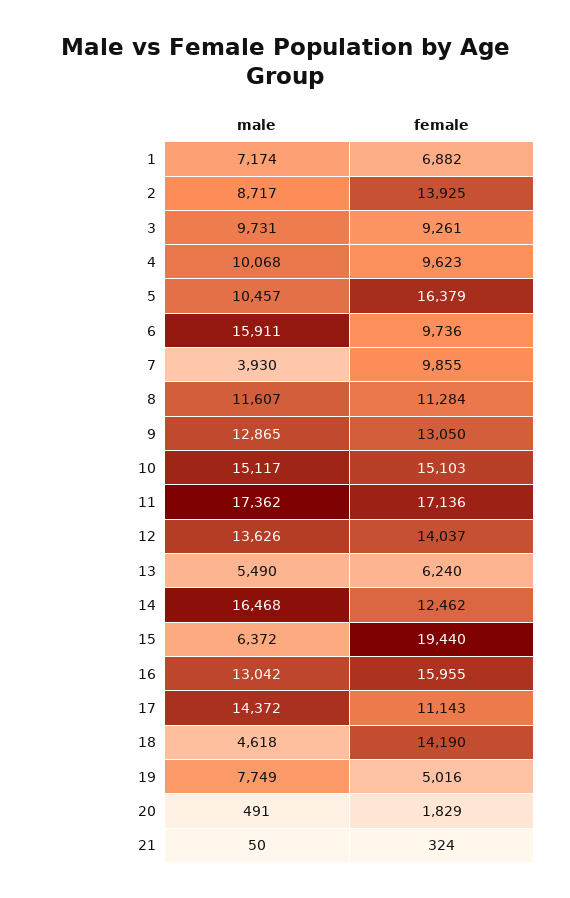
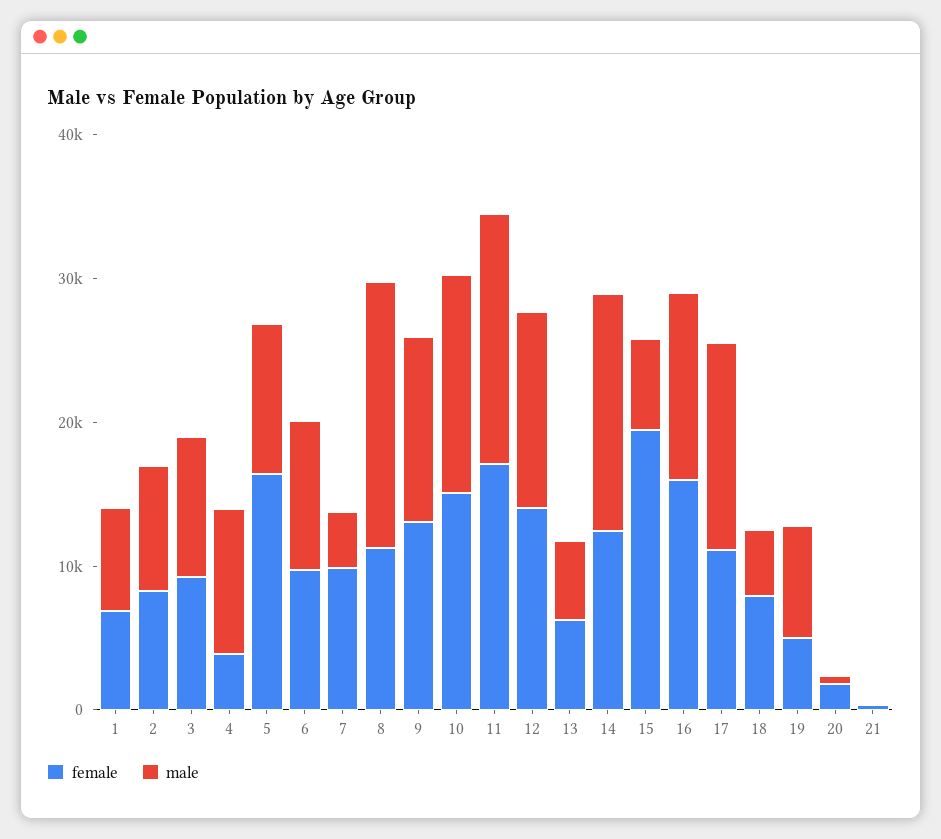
  {
    "male": {
      "1": 7174,
      "2": 8717,
      "3": 9731,
      "4": 10068,
      "5": 10457,
-     "6": 15911,
+     "6": 10000,
      "7": 3930,
-     "8": 11607,
+     "8": 18000,
      "9": 12865,
      "10": 15117,
      "11": 17362,
      "12": 13626,
      "13": 5490,
      "14": 16468,
      "15": 6372,
      "16": 13042,
      "17": 14372,
      "18": 4618,
      "19": 7749,
      "20": 491,
      "21": 50
    },
    "female": {
      "1": 6882,
-     "2": 13925,
+     "2": 8000,
      "3": 9261,
-     "4": 9623,
+     "4": 4000,
      "5": 16379,
      "6": 9736,
      "7": 9855,
      "8": 11284,
      "9": 13050,
      "10": 15103,
      "11": 17136,
      "12": 14037,
      "13": 6240,
      "14": 12462,
      "15": 19440,
      "16": 15955,
      "17": 11143,
-     "18": 14190,
+     "18": 8000,
      "19": 5016,
      "20": 1829,
      "21": 324
    }
  }

